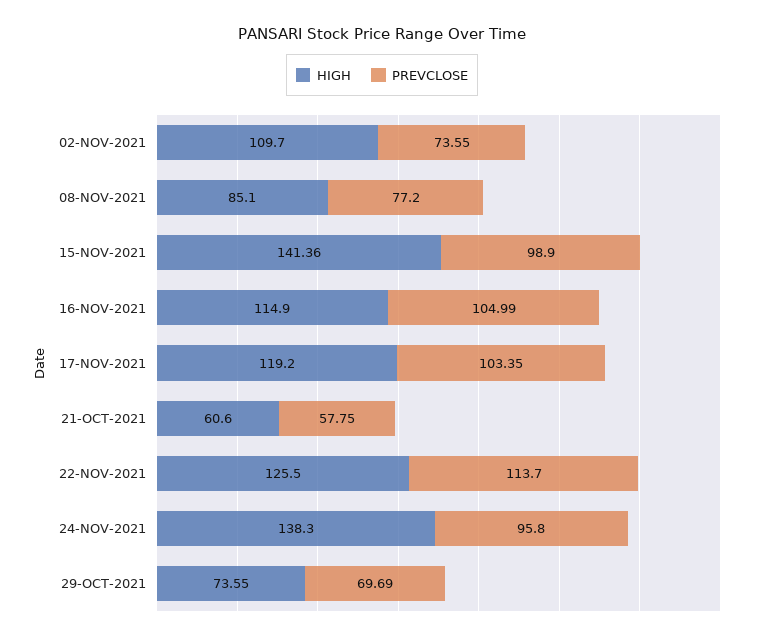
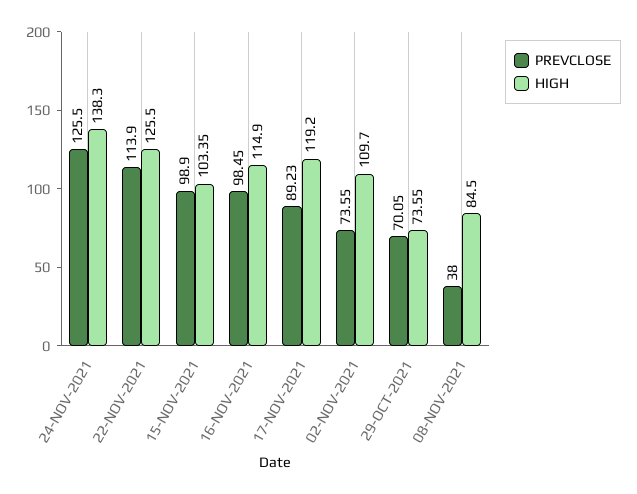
  {
    "HIGH": {
      "02-NOV-2021": 109.7,
-     "08-NOV-2021": 85.1,
+     "08-NOV-2021": 84.5,
-     "15-NOV-2021": 141.36,
+     "15-NOV-2021": 103.35,
      "16-NOV-2021": 114.9,
      "17-NOV-2021": 119.2,
-     "21-OCT-2021": 60.6,
      "22-NOV-2021": 125.5,
      "24-NOV-2021": 138.3,
      "29-OCT-2021": 73.55
    },
    "PREVCLOSE": {
      "02-NOV-2021": 73.55,
-     "08-NOV-2021": 77.2,
+     "08-NOV-2021": 38,
      "15-NOV-2021": 98.9,
-     "16-NOV-2021": 104.99,
+     "16-NOV-2021": 98.45,
-     "17-NOV-2021": 103.35,
+     "17-NOV-2021": 89.23,
-     "21-OCT-2021": 57.75,
-     "22-NOV-2021": 113.7,
+     "22-NOV-2021": 113.9,
-     "24-NOV-2021": 95.8,
+     "24-NOV-2021": 125.5,
-     "29-OCT-2021": 69.69
+     "29-OCT-2021": 70.05
    }
  }

